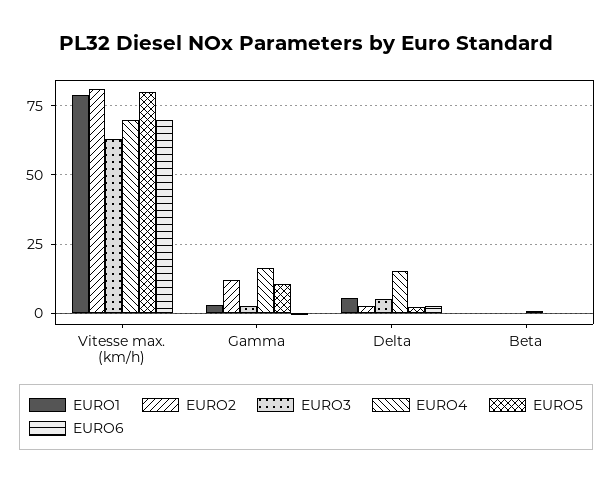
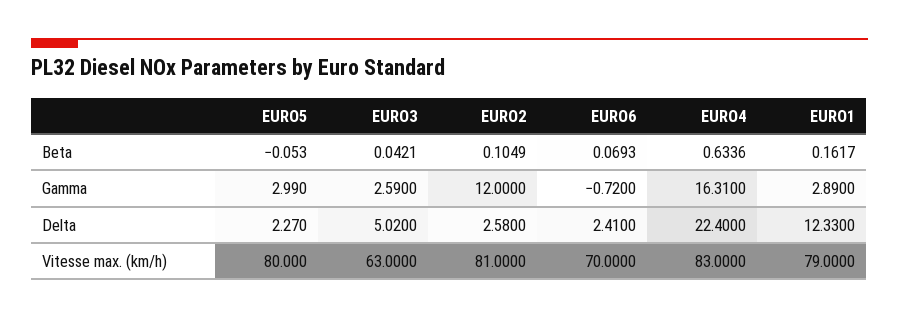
  {
    "EURO1": {
      "Vitesse max. (km/h)": 79,
      "Gamma": 2.89,
-     "Delta": 5,
+     "Delta": 12.33,
      "Beta": 0.1617
    },
    "EURO2": {
      "Vitesse max. (km/h)": 81,
      "Gamma": 12,
      "Delta": 2.58,
      "Beta": 0.1049
    },
    "EURO3": {
      "Vitesse max. (km/h)": 63,
      "Gamma": 2.59,
      "Delta": 5.02,
      "Beta": 0.0421
    },
    "EURO4": {
-     "Vitesse max. (km/h)": 70,
+     "Vitesse max. (km/h)": 83,
      "Gamma": 16.31,
-     "Delta": 15,
+     "Delta": 22.4,
      "Beta": 0.6336
    },
    "EURO5": {
      "Vitesse max. (km/h)": 80,
-     "Gamma": 10,
+     "Gamma": 2.99,
      "Delta": 2.27,
      "Beta": -0.053
    },
    "EURO6": {
      "Vitesse max. (km/h)": 70,
      "Gamma": -0.72,
      "Delta": 2.41,
      "Beta": 0.0693
    }
  }

